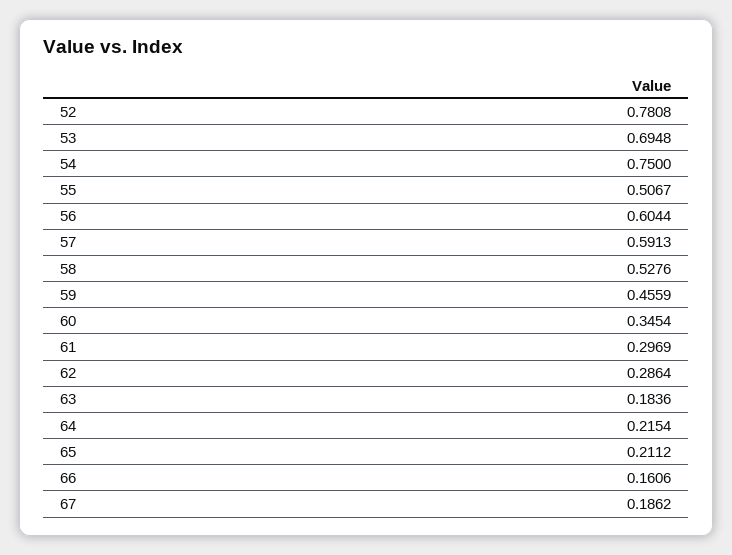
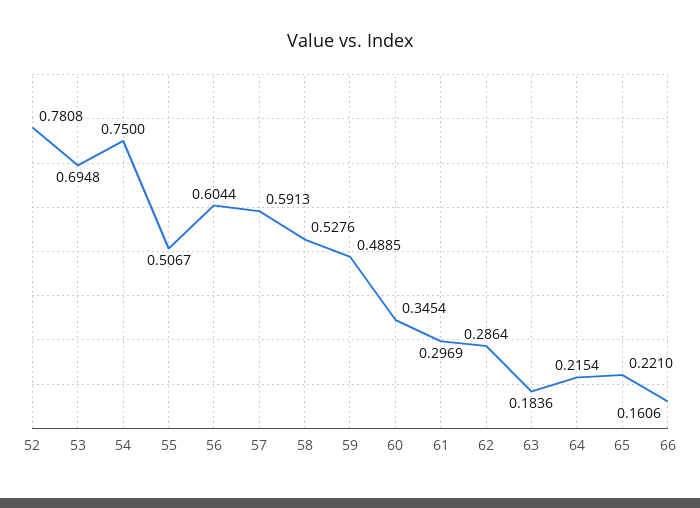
  {
    "52": 0.7808,
    "53": 0.6948,
    "54": 0.75,
    "55": 0.5067,
    "56": 0.6044,
    "57": 0.5913,
    "58": 0.5276,
-   "59": 0.4559,
+   "59": 0.4885,
    "60": 0.3454,
    "61": 0.2969,
    "62": 0.2864,
    "63": 0.1836,
    "64": 0.2154,
-   "65": 0.2112,
+   "65": 0.221,
-   "66": 0.1606,
+   "66": 0.1606
-   "67": 0.1862
  }

